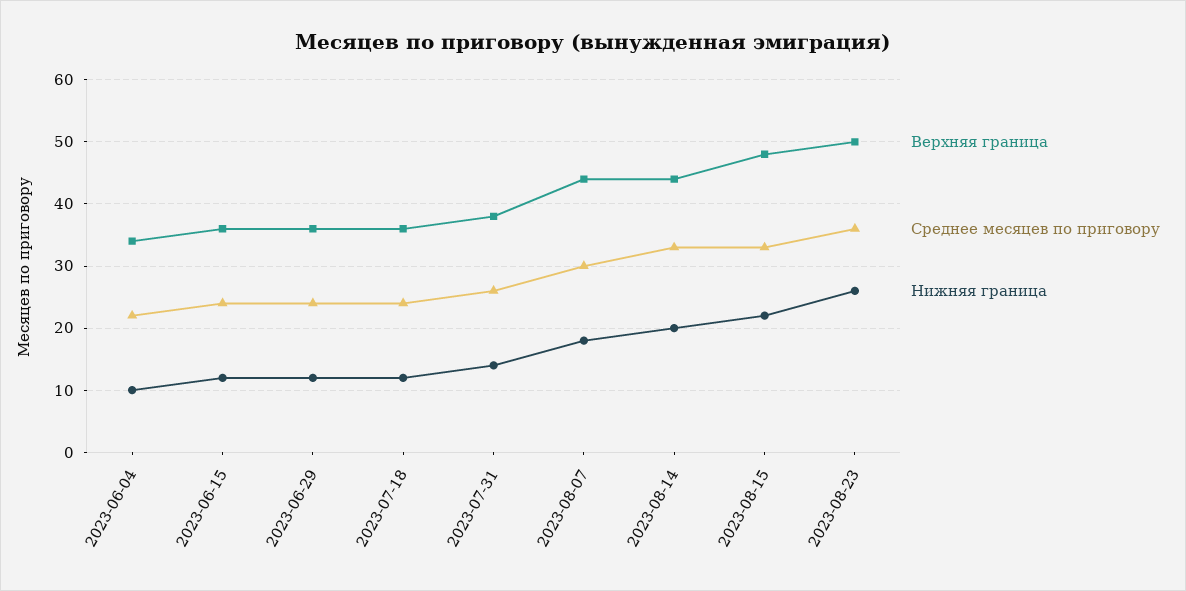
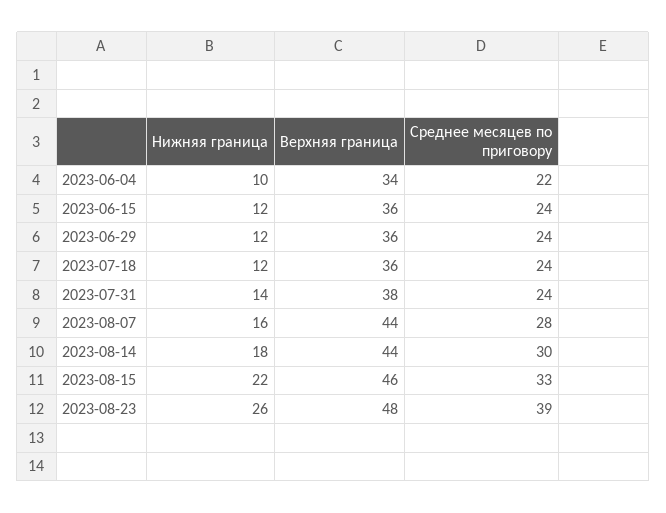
  {
    "Верхняя граница": {
      "2023-06-04": 34,
      "2023-06-15": 36,
      "2023-06-29": 36,
      "2023-07-18": 36,
      "2023-07-31": 38,
      "2023-08-07": 44,
      "2023-08-14": 44,
-     "2023-08-15": 48,
+     "2023-08-15": 46,
-     "2023-08-23": 50
+     "2023-08-23": 48
    },
    "Среднее месяцев по приговору": {
      "2023-06-04": 22,
      "2023-06-15": 24,
      "2023-06-29": 24,
      "2023-07-18": 24,
-     "2023-07-31": 26,
+     "2023-07-31": 24,
-     "2023-08-07": 30,
+     "2023-08-07": 28,
-     "2023-08-14": 33,
+     "2023-08-14": 30,
      "2023-08-15": 33,
-     "2023-08-23": 36
+     "2023-08-23": 39
    },
    "Нижняя граница": {
      "2023-06-04": 10,
      "2023-06-15": 12,
      "2023-06-29": 12,
      "2023-07-18": 12,
      "2023-07-31": 14,
-     "2023-08-07": 18,
+     "2023-08-07": 16,
-     "2023-08-14": 20,
+     "2023-08-14": 18,
      "2023-08-15": 22,
      "2023-08-23": 26
    }
  }

